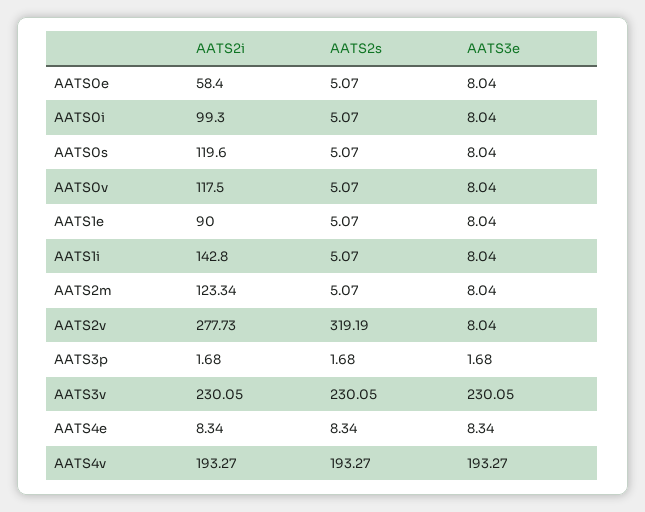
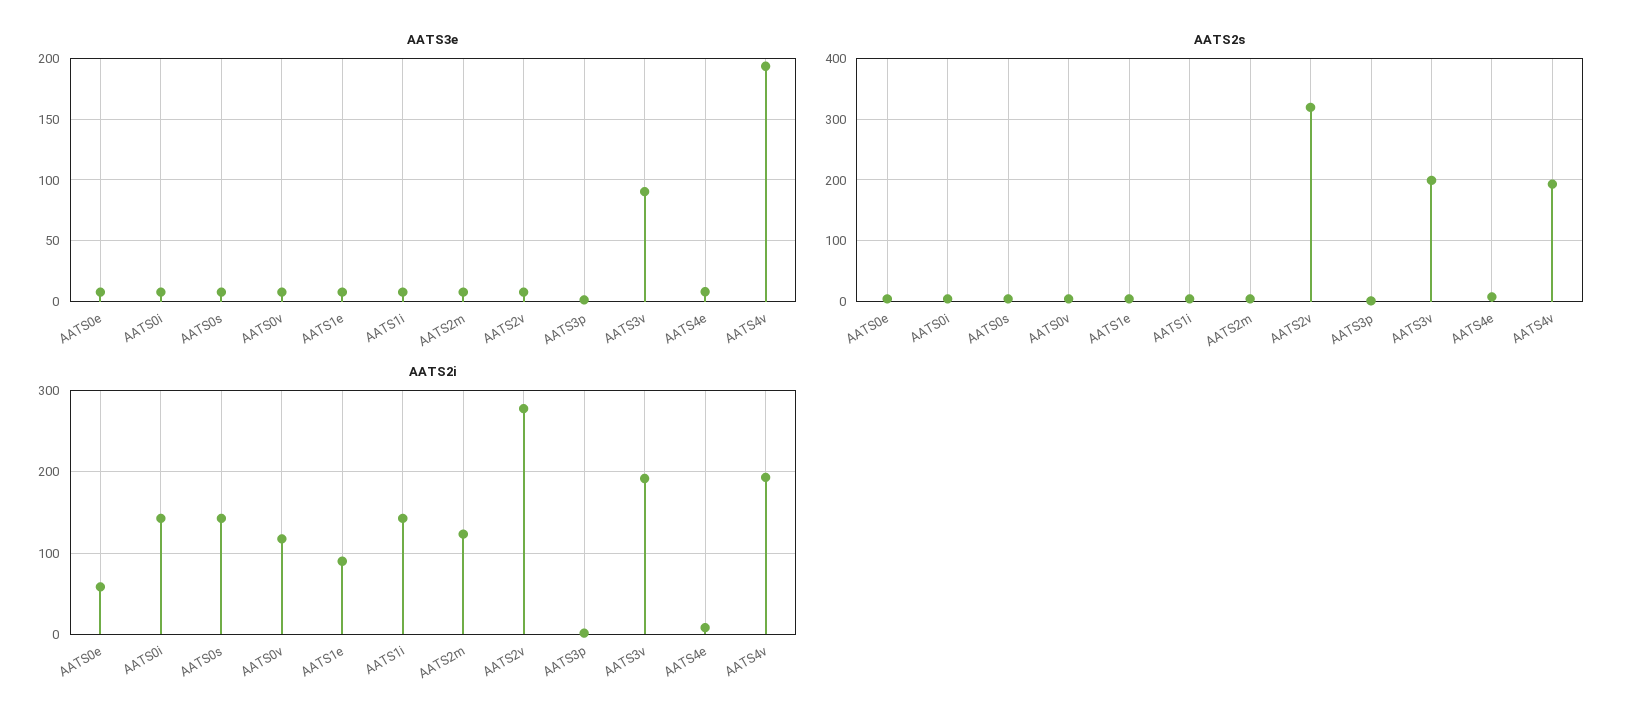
  {
    "AATS2i": {
      "AATS0e": 58.4,
-     "AATS0i": 99.3,
+     "AATS0i": 140,
-     "AATS0s": 119.6,
+     "AATS0s": 140,
      "AATS0v": 117.5,
      "AATS1e": 90,
      "AATS1i": 142.8,
      "AATS2m": 123.34,
      "AATS2v": 277.73,
      "AATS3p": 1.68,
-     "AATS3v": 230.05,
+     "AATS3v": 190,
      "AATS4e": 8.34,
      "AATS4v": 193.27
    },
    "AATS2s": {
      "AATS0e": 5.07,
      "AATS0i": 5.07,
      "AATS0s": 5.07,
      "AATS0v": 5.07,
      "AATS1e": 5.07,
      "AATS1i": 5.07,
      "AATS2m": 5.07,
      "AATS2v": 319.19,
      "AATS3p": 1.68,
-     "AATS3v": 230.05,
+     "AATS3v": 200,
      "AATS4e": 8.34,
      "AATS4v": 193.27
    },
    "AATS3e": {
      "AATS0e": 8.04,
      "AATS0i": 8.04,
      "AATS0s": 8.04,
      "AATS0v": 8.04,
      "AATS1e": 8.04,
      "AATS1i": 8.04,
      "AATS2m": 8.04,
      "AATS2v": 8.04,
      "AATS3p": 1.68,
-     "AATS3v": 230.05,
+     "AATS3v": 90,
      "AATS4e": 8.34,
      "AATS4v": 193.27
    }
  }

